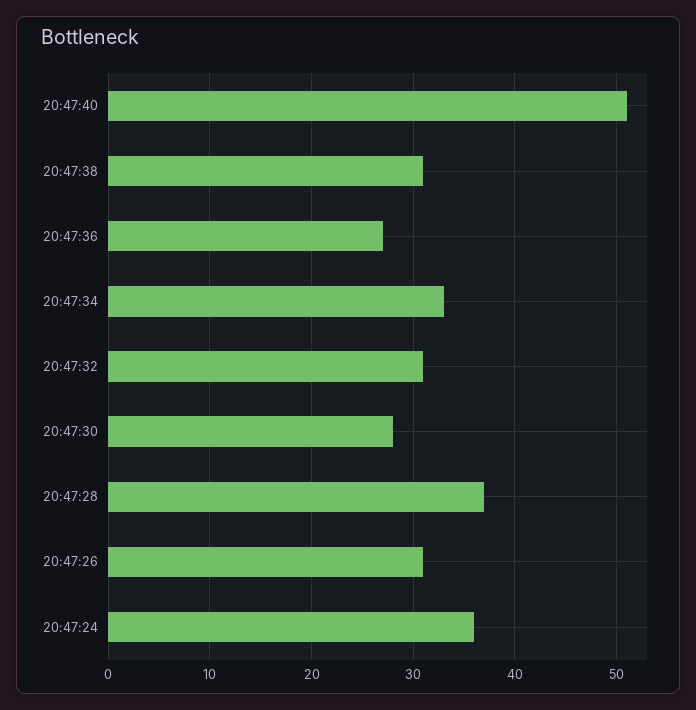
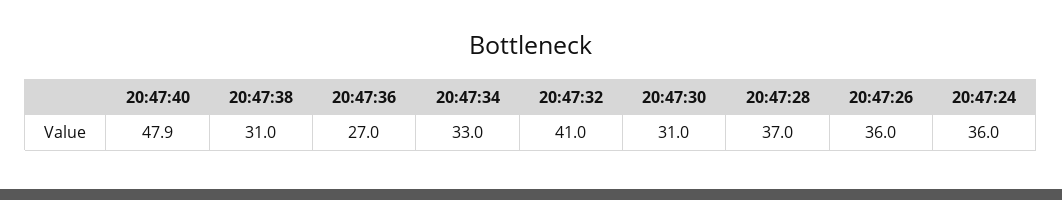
  {
-   "20:47:40": 51,
+   "20:47:40": 47.9,
    "20:47:38": 31,
    "20:47:36": 27,
    "20:47:34": 33,
-   "20:47:32": 31,
+   "20:47:32": 41,
-   "20:47:30": 28,
+   "20:47:30": 31,
    "20:47:28": 37,
-   "20:47:26": 31,
+   "20:47:26": 36,
    "20:47:24": 36
  }

